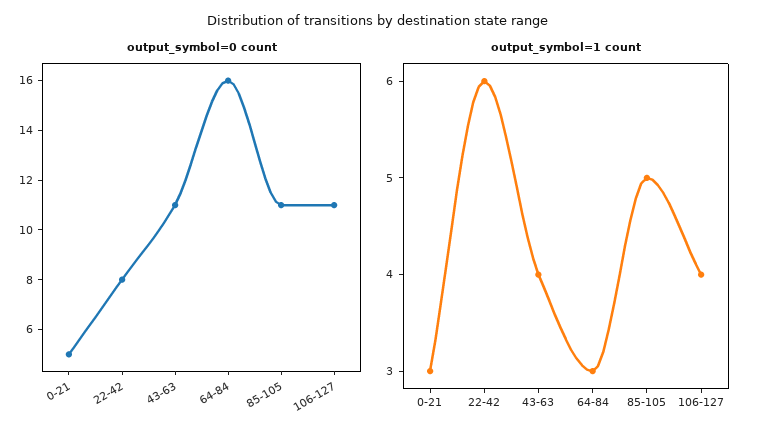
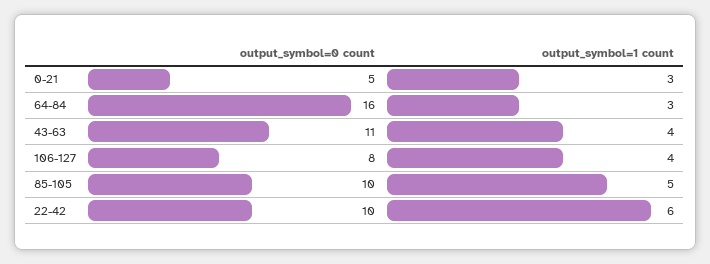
  {
    "output_symbol=0 count": {
      "0-21": 5,
-     "22-42": 8,
+     "22-42": 10,
      "43-63": 11,
      "64-84": 16,
-     "85-105": 11,
+     "85-105": 10,
-     "106-127": 11
+     "106-127": 8
    },
    "output_symbol=1 count": {
      "0-21": 3,
      "22-42": 6,
      "43-63": 4,
      "64-84": 3,
      "85-105": 5,
      "106-127": 4
    }
  }

